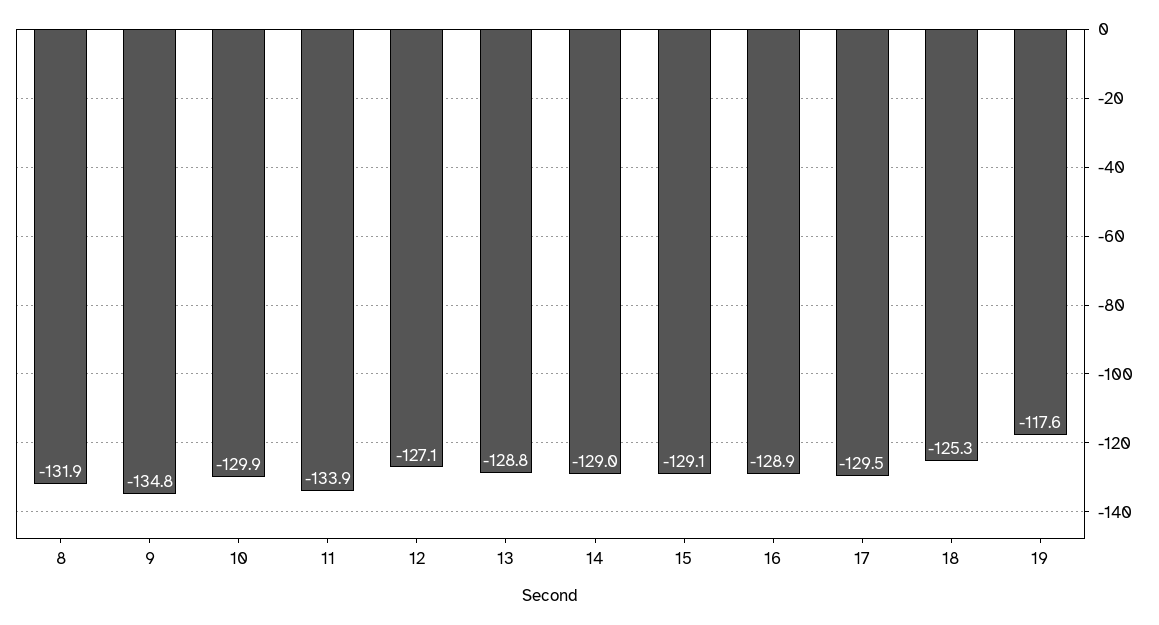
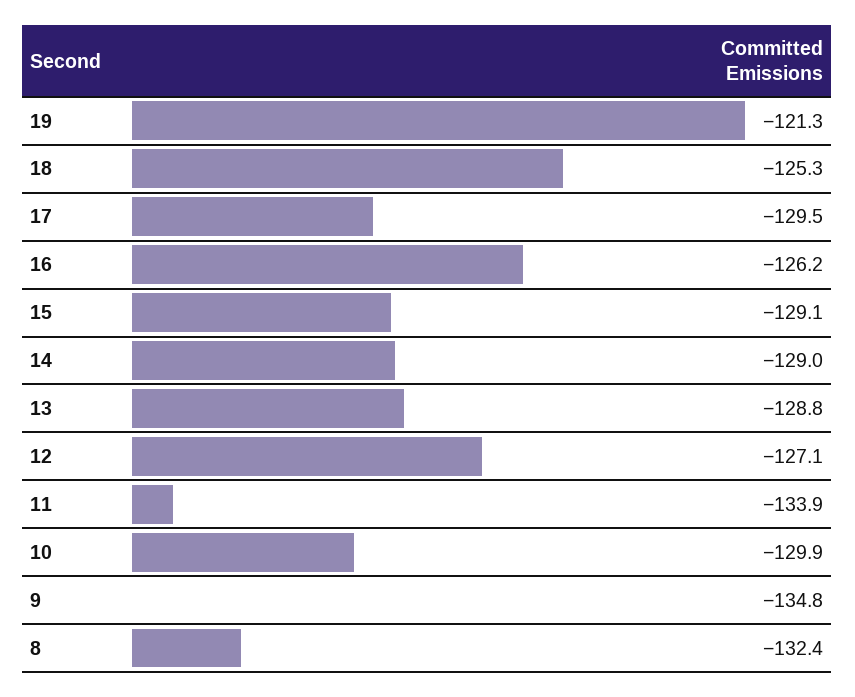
  {
-   "8": -131.9,
+   "8": -132.4,
    "9": -134.8,
    "10": -129.9,
    "11": -133.9,
    "12": -127.1,
    "13": -128.8,
    "14": -129,
    "15": -129.1,
-   "16": -128.9,
+   "16": -126.2,
    "17": -129.5,
    "18": -125.3,
-   "19": -117.6
+   "19": -121.3
  }

